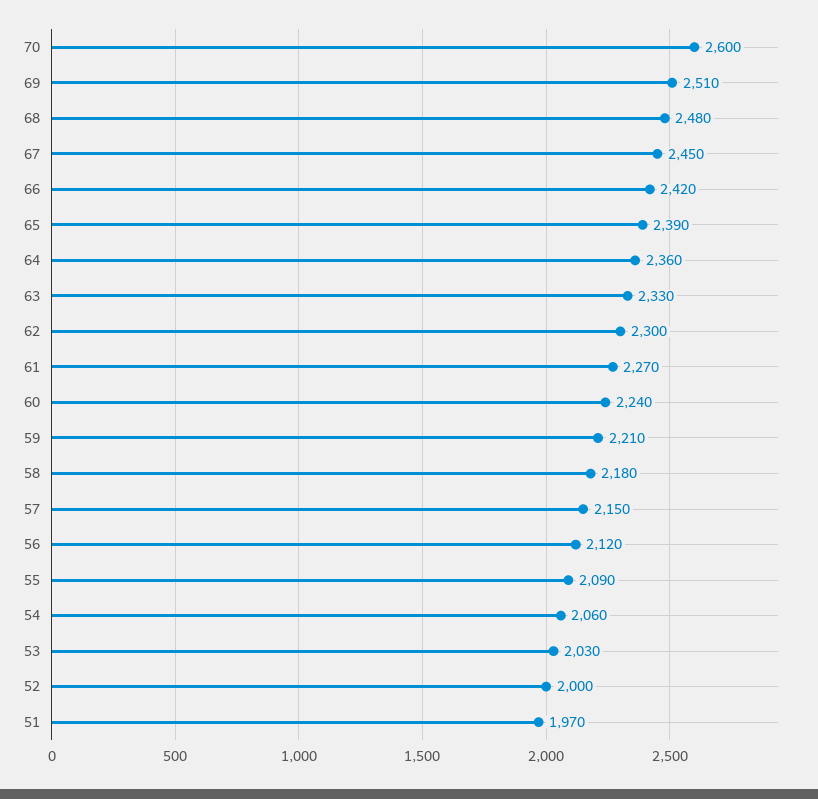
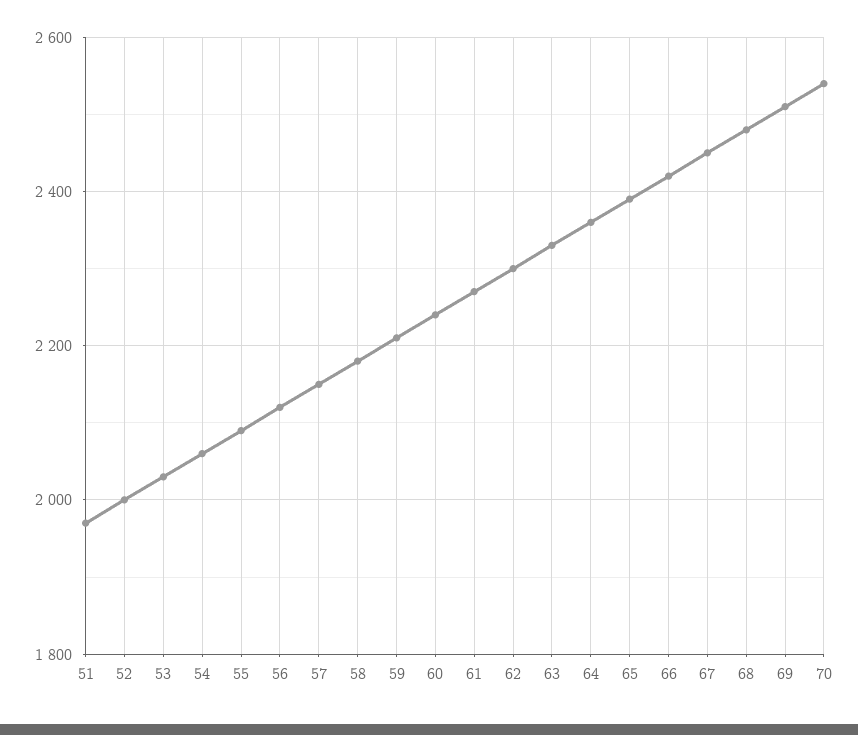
  {
-   "70": 2600,
+   "70": 2540,
    "69": 2510,
    "68": 2480,
    "67": 2450,
    "66": 2420,
    "65": 2390,
    "64": 2360,
    "63": 2330,
    "62": 2300,
    "61": 2270,
    "60": 2240,
    "59": 2210,
    "58": 2180,
    "57": 2150,
    "56": 2120,
    "55": 2090,
    "54": 2060,
    "53": 2030,
    "52": 2000,
    "51": 1970
  }

